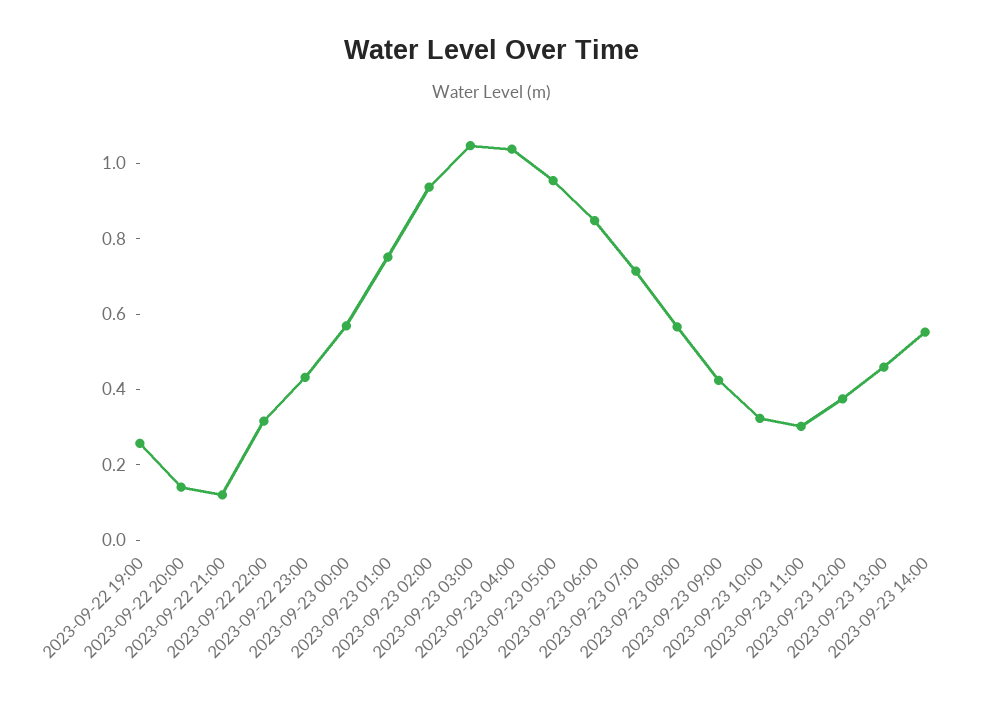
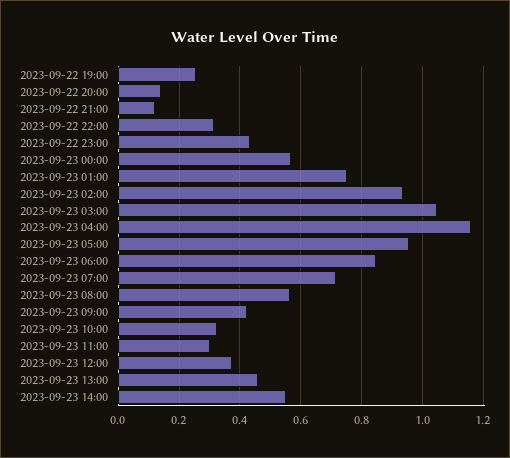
  {
    "2023-09-22 19:00": 0.26,
    "2023-09-22 20:00": 0.14,
    "2023-09-22 21:00": 0.12,
    "2023-09-22 22:00": 0.32,
    "2023-09-22 23:00": 0.44,
    "2023-09-23 00:00": 0.56,
    "2023-09-23 01:00": 0.76,
    "2023-09-23 02:00": 0.94,
    "2023-09-23 03:00": 1.04,
-   "2023-09-23 04:00": 1.05,
+   "2023-09-23 04:00": 1.16,
    "2023-09-23 05:00": 0.96,
    "2023-09-23 06:00": 0.84,
    "2023-09-23 07:00": 0.72,
    "2023-09-23 08:00": 0.56,
    "2023-09-23 09:00": 0.42,
    "2023-09-23 10:00": 0.32,
    "2023-09-23 11:00": 0.3,
    "2023-09-23 12:00": 0.38,
    "2023-09-23 13:00": 0.46,
    "2023-09-23 14:00": 0.56
  }

